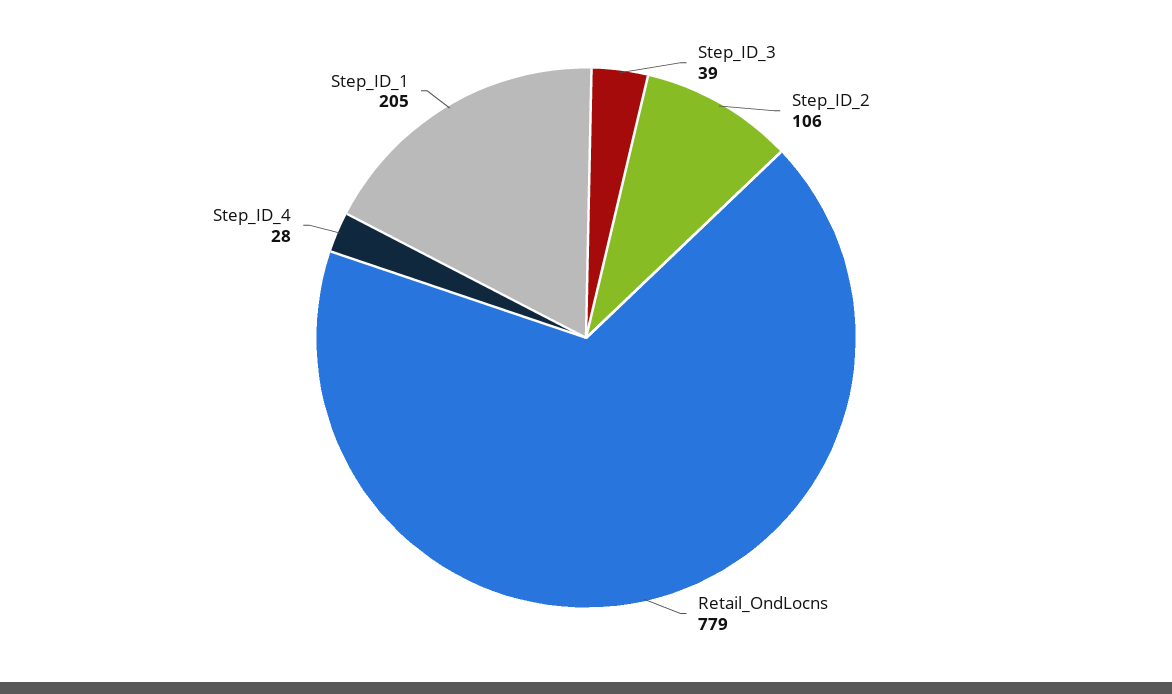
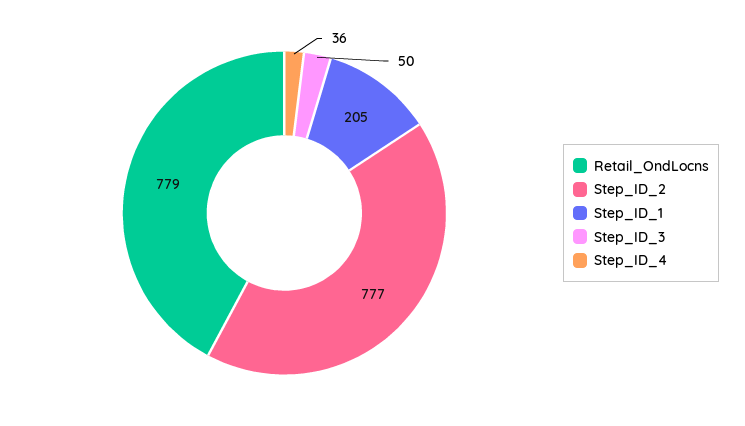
  {
-   "Step_ID_3": 39,
+   "Step_ID_3": 50,
-   "Step_ID_2": 106,
+   "Step_ID_2": 777,
    "Retail_OndLocns": 779,
-   "Step_ID_4": 28,
+   "Step_ID_4": 36,
    "Step_ID_1": 205
  }

